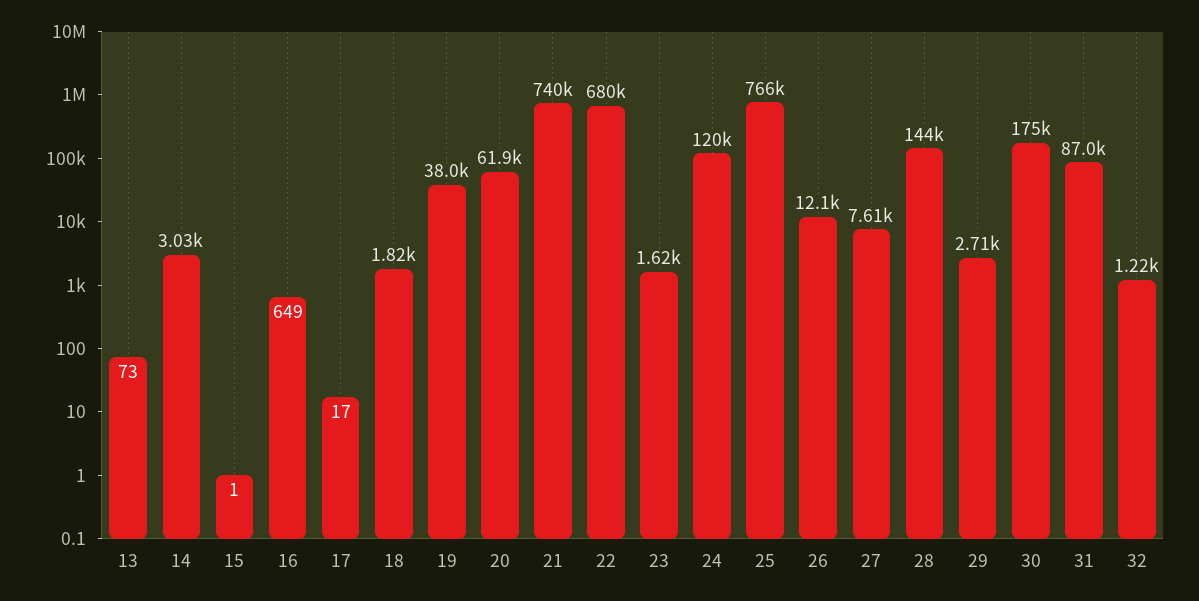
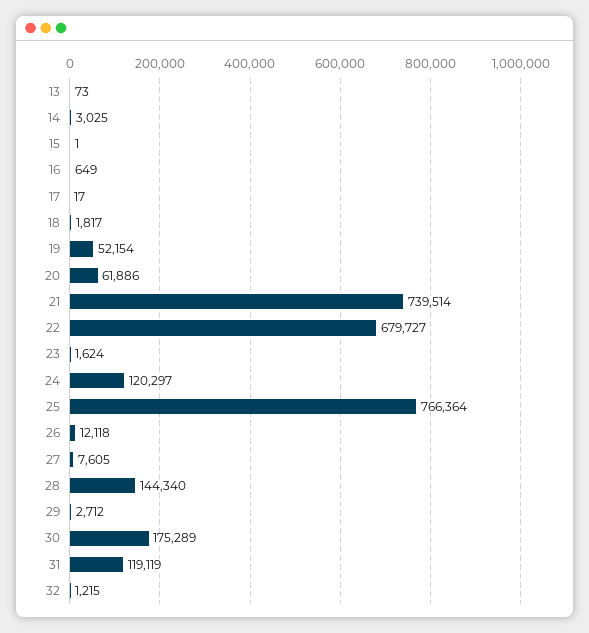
  {
    "13": 73,
    "14": 3025,
    "15": 1,
    "16": 649,
    "17": 17,
    "18": 1817,
-   "19": 38000,
+   "19": 52154,
    "20": 61886,
    "21": 739514,
    "22": 679727,
    "23": 1624,
    "24": 120297,
    "25": 766364,
    "26": 12118,
    "27": 7605,
    "28": 144340,
    "29": 2712,
    "30": 175289,
-   "31": 87000,
+   "31": 119119,
    "32": 1215
  }

